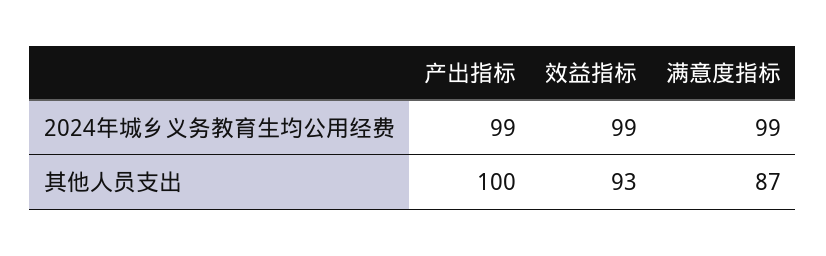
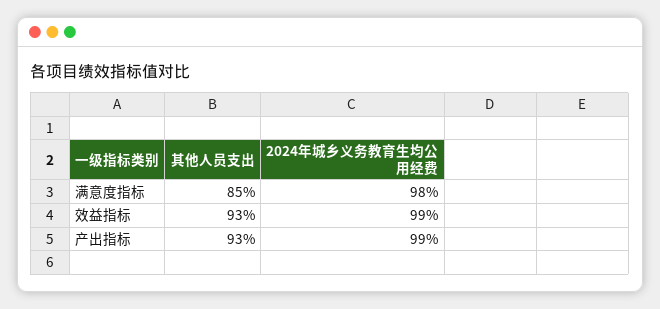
  {
    "产出指标": {
      "2024年城乡义务教育生均公用经费": 99,
-     "其他人员支出": 100
+     "其他人员支出": 93
    },
    "效益指标": {
      "2024年城乡义务教育生均公用经费": 99,
      "其他人员支出": 93
    },
    "满意度指标": {
-     "2024年城乡义务教育生均公用经费": 99,
+     "2024年城乡义务教育生均公用经费": 98,
-     "其他人员支出": 87
+     "其他人员支出": 85
    }
  }

